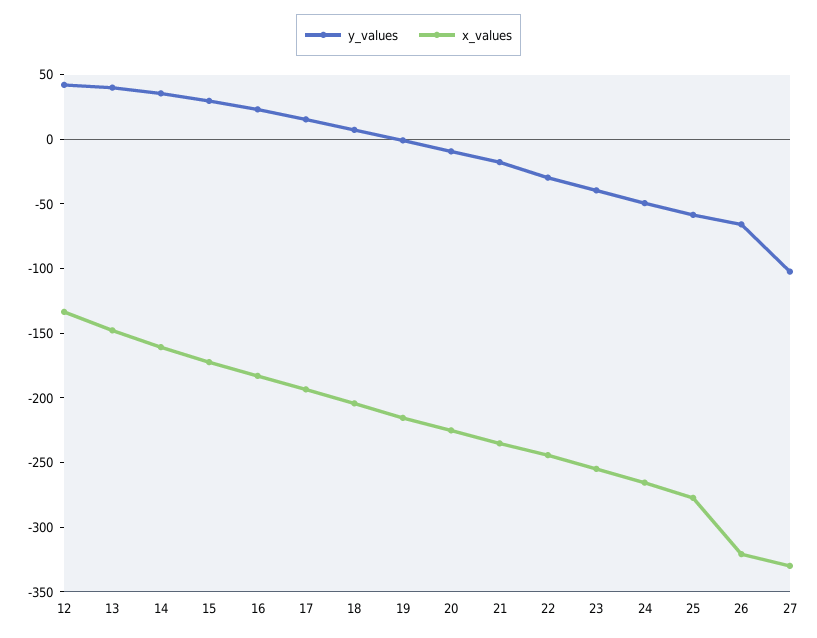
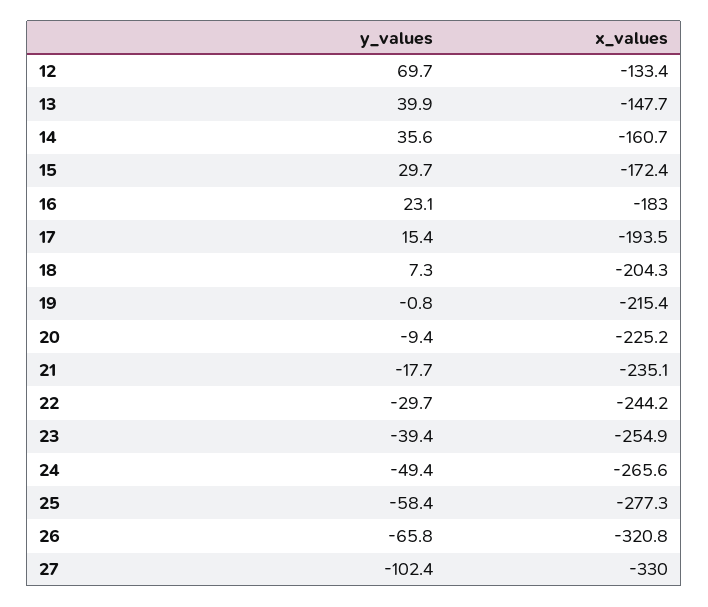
  {
    "y_values": {
-     "12": 40,
+     "12": 69.7,
      "13": 39.9,
      "14": 35.6,
      "15": 29.7,
      "16": 23.1,
      "17": 15.4,
      "18": 7.3,
      "19": -0.8,
      "20": -9.4,
      "21": -17.7,
      "22": -29.7,
      "23": -39.4,
      "24": -49.4,
      "25": -58.4,
      "26": -65.8,
      "27": -102.4
    },
    "x_values": {
      "12": -133.4,
      "13": -147.7,
      "14": -160.7,
      "15": -172.4,
      "16": -183,
      "17": -193.5,
      "18": -204.3,
      "19": -215.4,
      "20": -225.2,
      "21": -235.1,
      "22": -244.2,
      "23": -254.9,
      "24": -265.6,
      "25": -277.3,
      "26": -320.8,
      "27": -330
    }
  }

